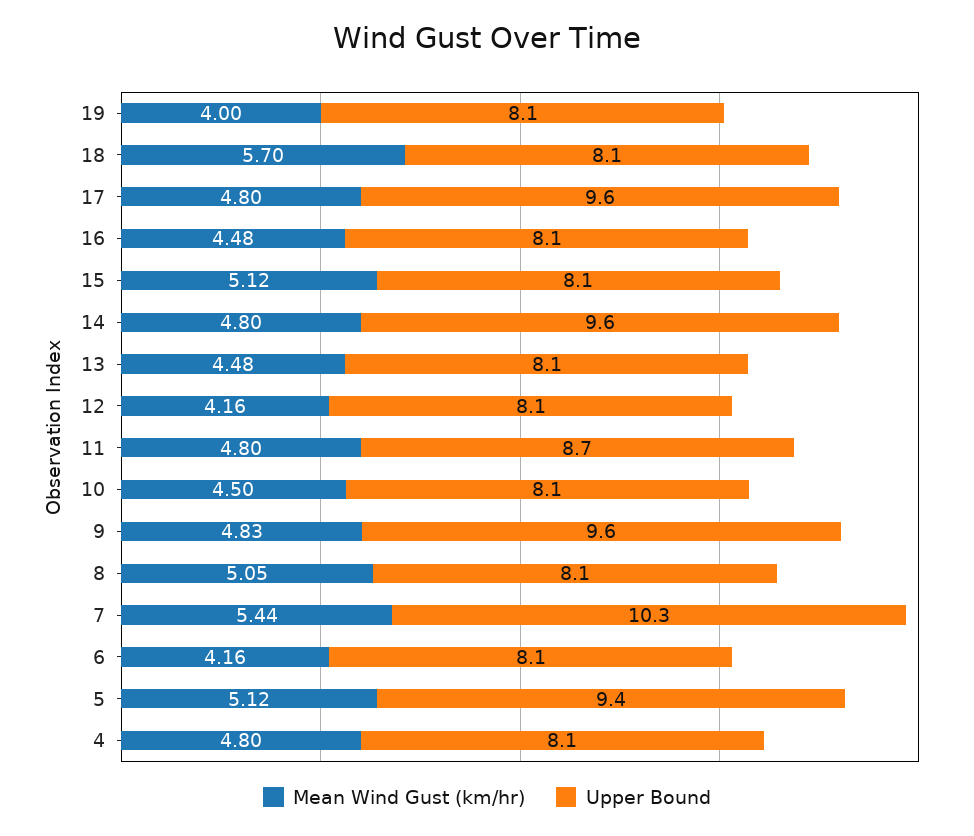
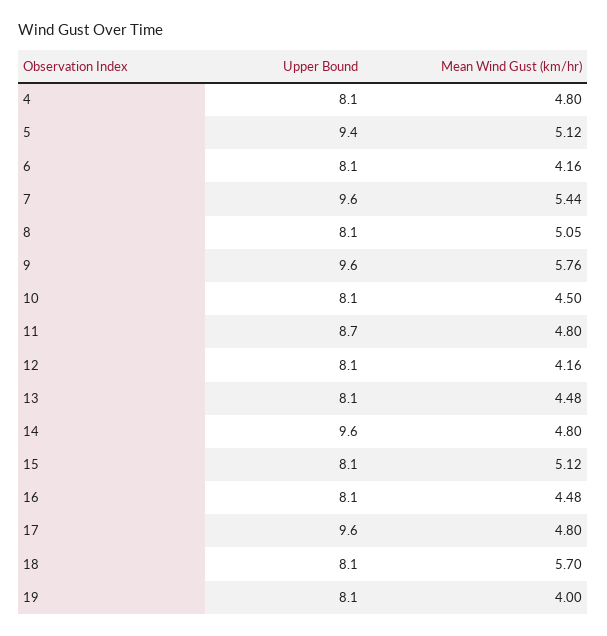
  {
    "Mean Wind Gust (km/hr)": {
      "19": 4,
      "18": 5.7,
      "17": 4.8,
      "16": 4.48,
      "15": 5.12,
      "14": 4.8,
      "13": 4.48,
      "12": 4.16,
      "11": 4.8,
      "10": 4.5,
-     "9": 4.83,
+     "9": 5.76,
      "8": 5.05,
      "7": 5.44,
      "6": 4.16,
      "5": 5.12,
      "4": 4.8
    },
    "Upper Bound": {
      "19": 8.1,
      "18": 8.1,
      "17": 9.6,
      "16": 8.1,
      "15": 8.1,
      "14": 9.6,
      "13": 8.1,
      "12": 8.1,
      "11": 8.7,
      "10": 8.1,
      "9": 9.6,
      "8": 8.1,
-     "7": 10.3,
+     "7": 9.6,
      "6": 8.1,
      "5": 9.4,
      "4": 8.1
    }
  }

